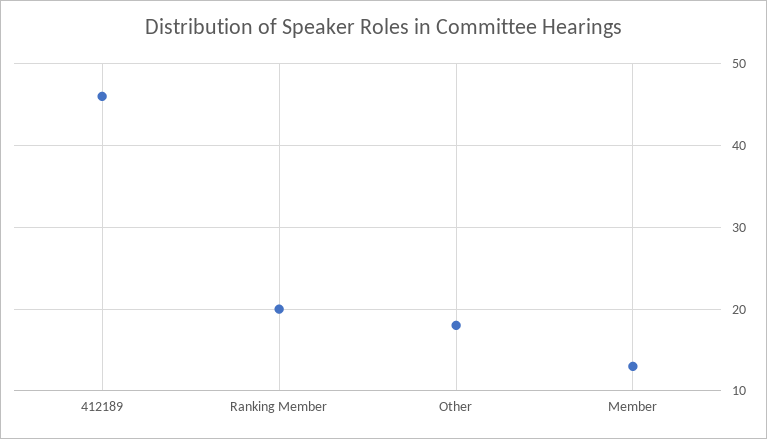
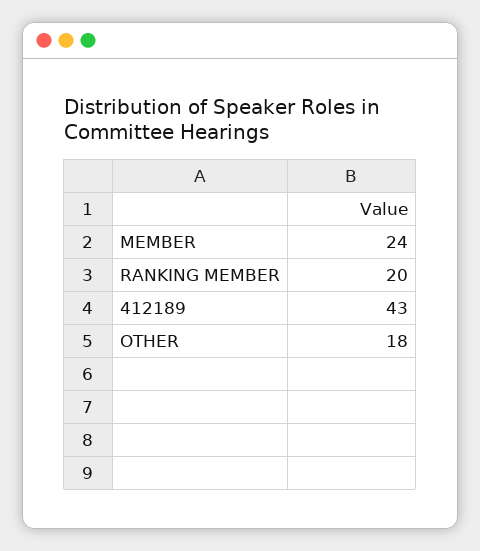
  {
-   "412189": 46,
+   "412189": 43,
    "Ranking Member": 20,
    "Other": 18,
-   "Member": 13
+   "Member": 24
  }

